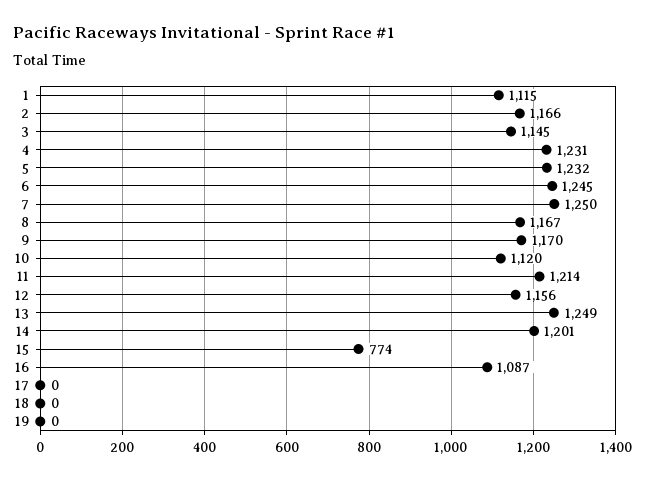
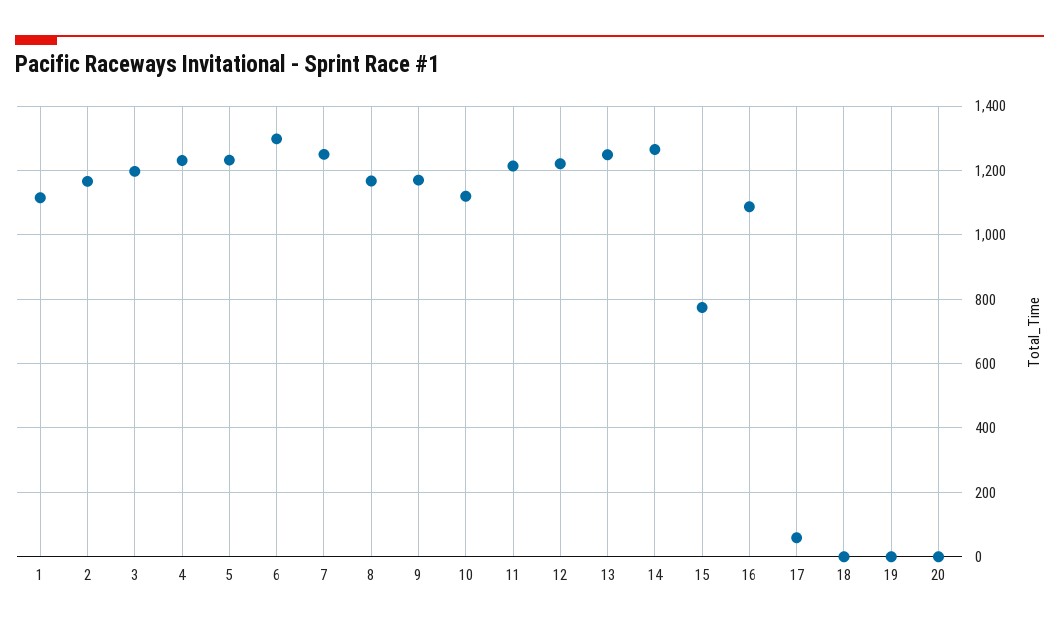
  {
    "1": 1115,
    "2": 1166,
-   "3": 1145,
+   "3": 1200,
    "4": 1231,
    "5": 1232,
-   "6": 1245,
+   "6": 1300,
    "7": 1250,
    "8": 1167,
    "9": 1170,
    "10": 1120,
    "11": 1214,
-   "12": 1156,
+   "12": 1220,
    "13": 1249,
-   "14": 1201,
+   "14": 1260,
    "15": 774,
    "16": 1087,
-   "17": 0,
+   "17": 60,
    "18": 0,
-   "19": 0
+   "19": 0,
+   "20": 0
  }

